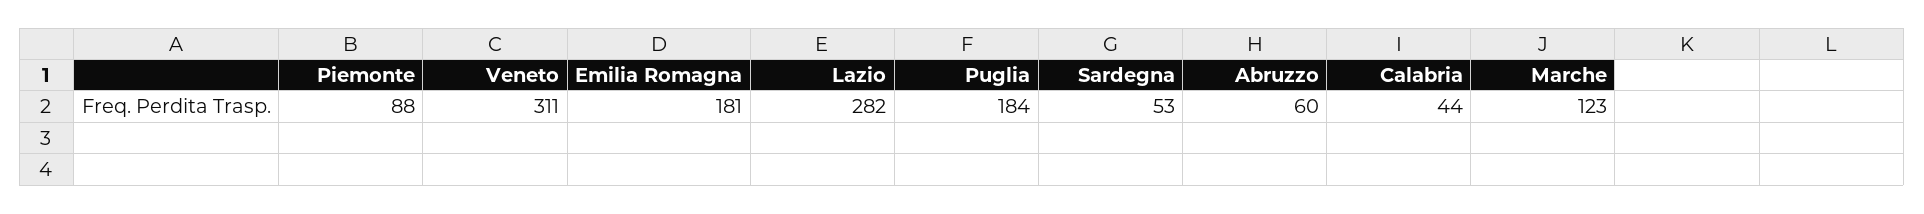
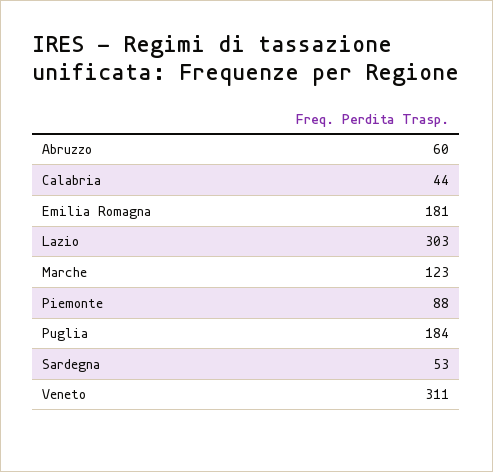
  {
    "Piemonte": 88,
    "Veneto": 311,
    "Emilia Romagna": 181,
-   "Lazio": 282,
+   "Lazio": 303,
    "Puglia": 184,
    "Sardegna": 53,
    "Abruzzo": 60,
    "Calabria": 44,
    "Marche": 123
  }

